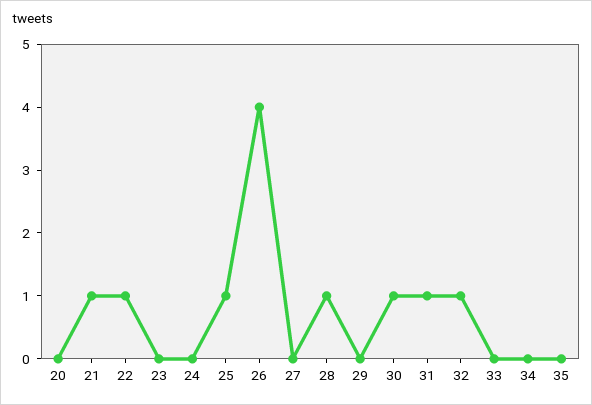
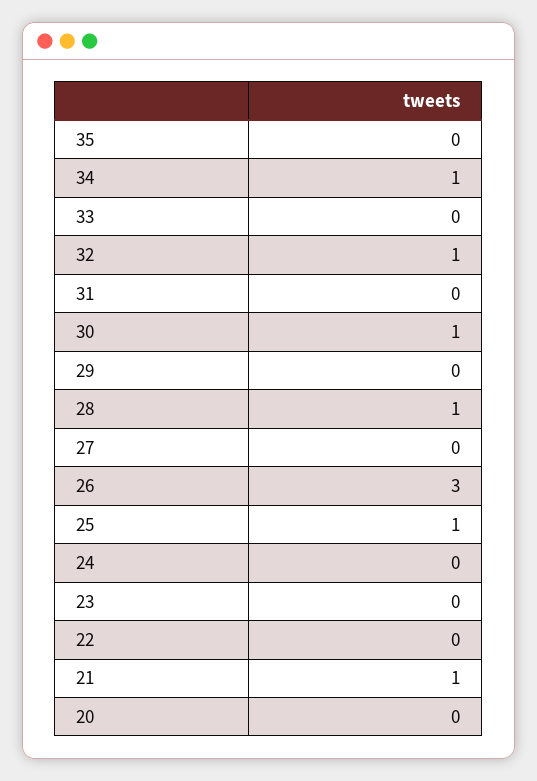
  {
    "20": 0,
    "21": 1,
-   "22": 1,
+   "22": 0,
    "23": 0,
    "24": 0,
    "25": 1,
-   "26": 4,
+   "26": 3,
    "27": 0,
    "28": 1,
    "29": 0,
    "30": 1,
-   "31": 1,
+   "31": 0,
    "32": 1,
    "33": 0,
-   "34": 0,
+   "34": 1,
    "35": 0
  }

